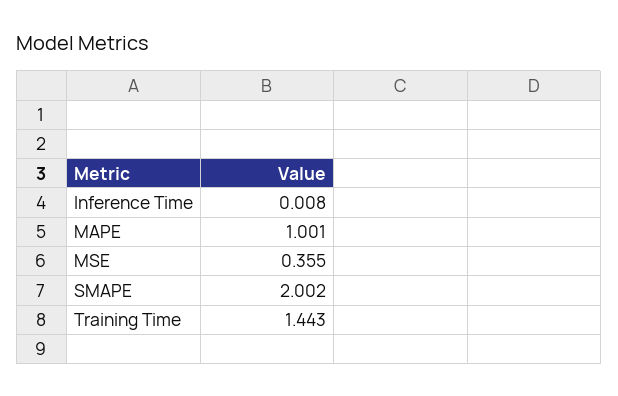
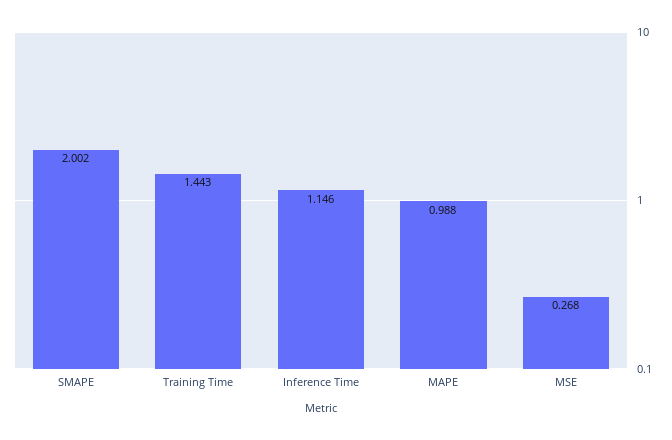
  {
-   "Inference Time": 0.008,
+   "Inference Time": 1.146,
-   "MAPE": 1.001,
+   "MAPE": 0.988,
-   "MSE": 0.355,
+   "MSE": 0.268,
    "SMAPE": 2.002,
    "Training Time": 1.443
  }

